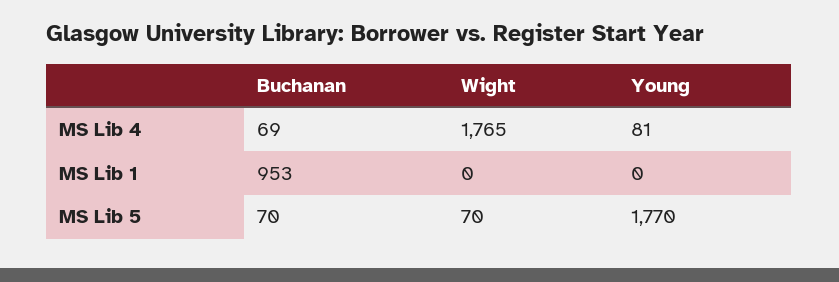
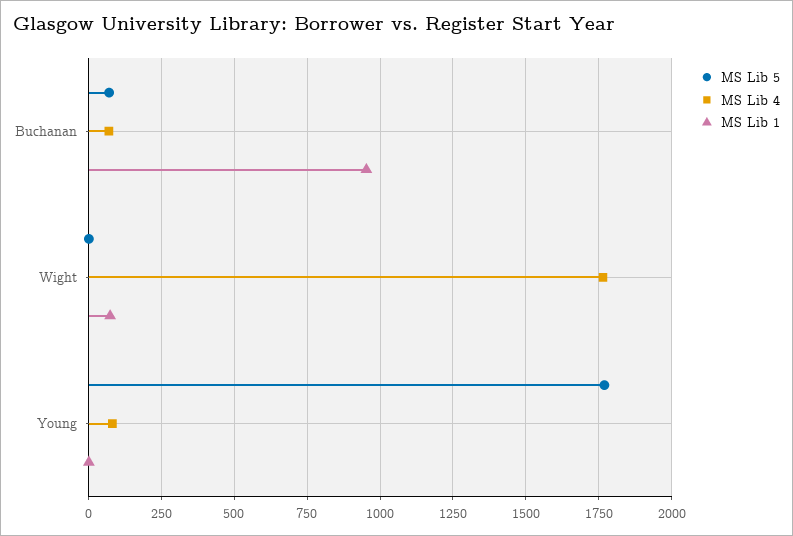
  {
    "MS Lib 4": {
      "Buchanan": 69,
      "Wight": 1765,
      "Young": 81
    },
    "MS Lib 1": {
      "Buchanan": 953,
-     "Wight": 0,
+     "Wight": 75,
      "Young": 0
    },
    "MS Lib 5": {
      "Buchanan": 70,
-     "Wight": 70,
+     "Wight": 0,
      "Young": 1770
    }
  }

